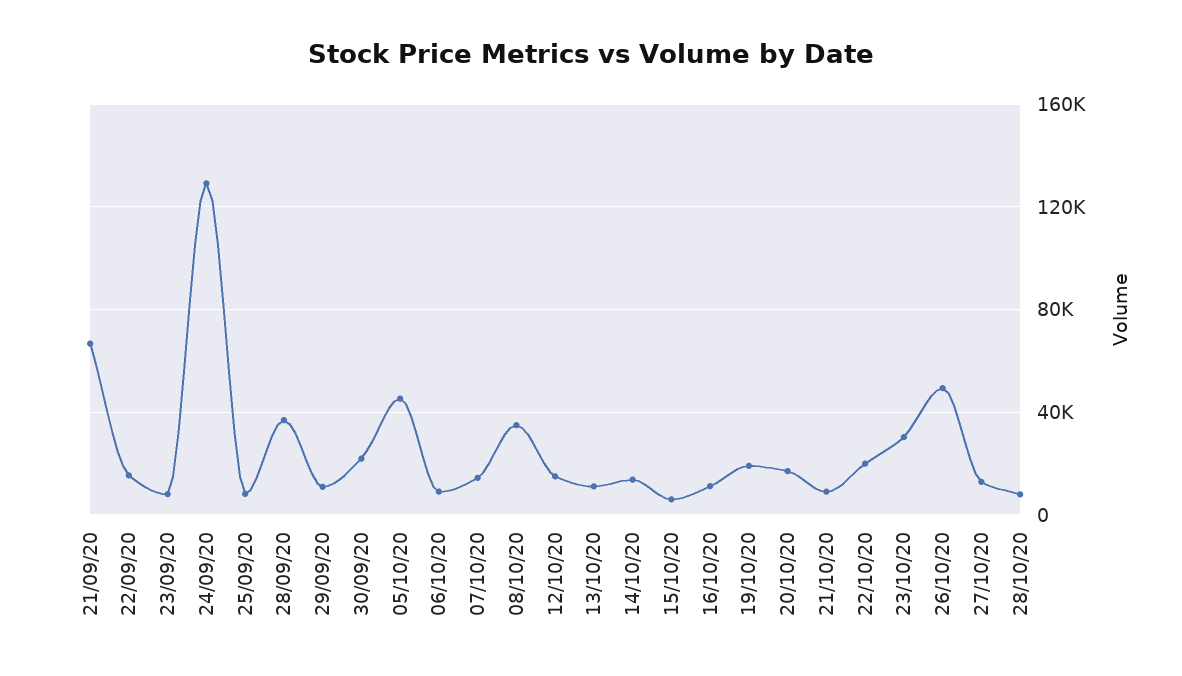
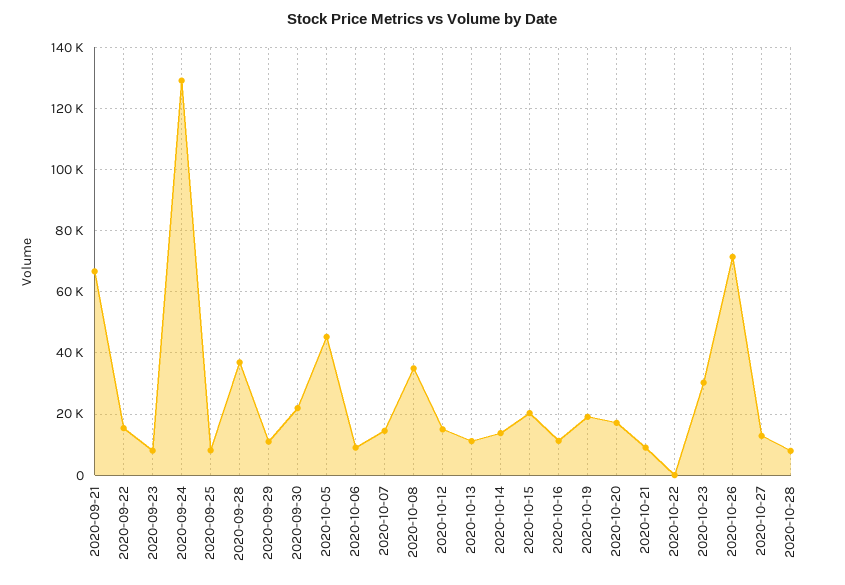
  {
    "21/09/20": 66000,
    "22/09/20": 16000,
    "23/09/20": 8000,
    "24/09/20": 130000,
    "25/09/20": 8000,
    "28/09/20": 36000,
    "29/09/20": 10000,
    "30/09/20": 22000,
    "05/10/20": 46000,
    "06/10/20": 10000,
    "07/10/20": 14000,
    "08/10/20": 34000,
    "12/10/20": 16000,
    "13/10/20": 12000,
    "14/10/20": 14000,
-   "15/10/20": 5000,
+   "15/10/20": 20000,
    "16/10/20": 12000,
    "19/10/20": 20000,
    "20/10/20": 18000,
    "21/10/20": 10000,
-   "22/10/20": 20000,
+   "22/10/20": 0,
    "23/10/20": 30000,
-   "26/10/20": 50000,
+   "26/10/20": 72000,
    "27/10/20": 12000,
    "28/10/20": 8000
  }

